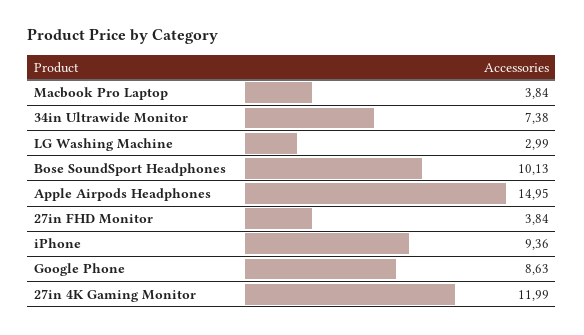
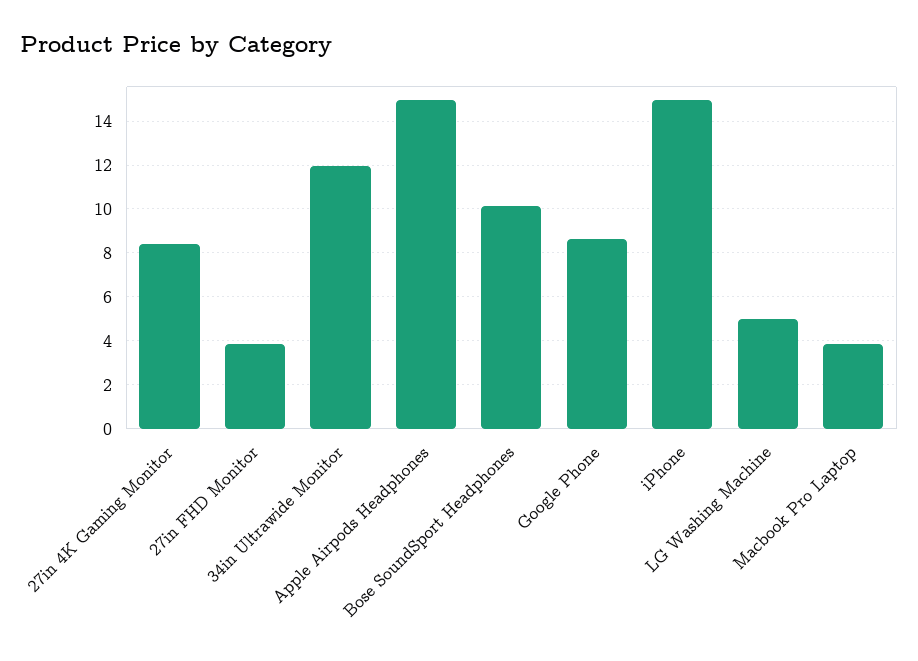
  {
    "Macbook Pro Laptop": 3.84,
-   "34in Ultrawide Monitor": 7.38,
+   "34in Ultrawide Monitor": 12,
-   "LG Washing Machine": 2.99,
+   "LG Washing Machine": 5,
    "Bose SoundSport Headphones": 10.13,
    "Apple Airpods Headphones": 14.95,
    "27in FHD Monitor": 3.84,
-   "iPhone": 9.36,
+   "iPhone": 15,
    "Google Phone": 8.63,
-   "27in 4K Gaming Monitor": 11.99
+   "27in 4K Gaming Monitor": 8.5
  }

